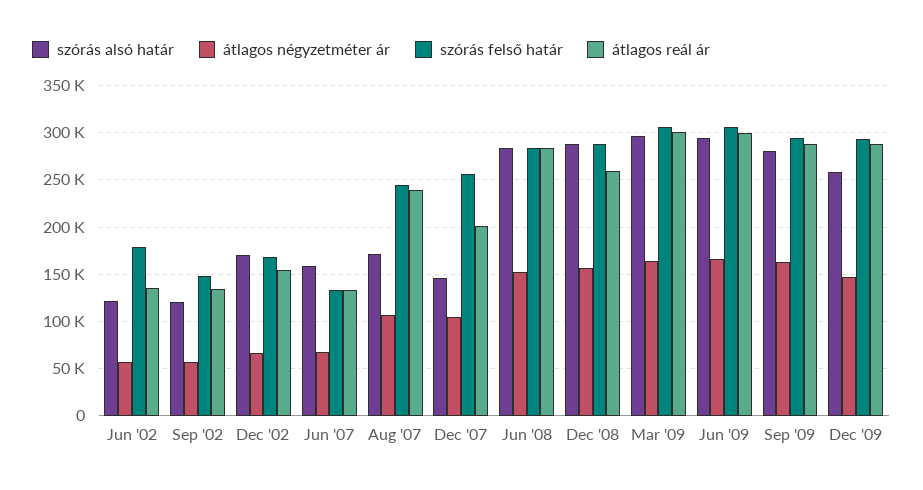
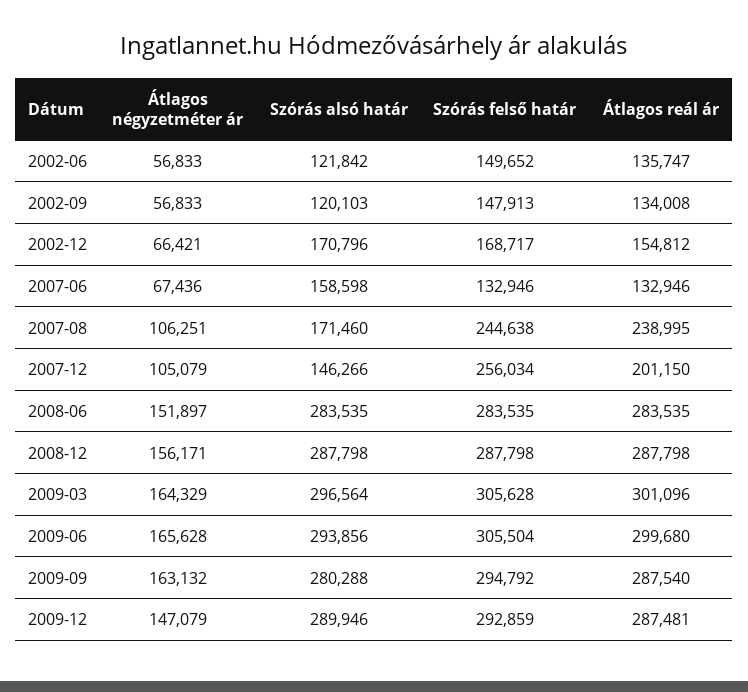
  {
    "szórás alsó határ": {
      "Jun '02": 121842,
      "Sep '02": 120103,
      "Dec '02": 170796,
      "Jun '07": 158598,
      "Aug '07": 171460,
      "Dec '07": 146266,
      "Jun '08": 283535,
      "Dec '08": 287798,
      "Mar '09": 296564,
      "Jun '09": 293856,
      "Sep '09": 280288,
-     "Dec '09": 260000
+     "Dec '09": 289946
    },
    "átlagos négyzetméter ár": {
      "Jun '02": 56833,
      "Sep '02": 56833,
      "Dec '02": 66421,
      "Jun '07": 67436,
      "Aug '07": 106251,
      "Dec '07": 105079,
      "Jun '08": 151897,
      "Dec '08": 156171,
      "Mar '09": 164329,
      "Jun '09": 165628,
      "Sep '09": 163132,
      "Dec '09": 147079
    },
    "szórás felső határ": {
-     "Jun '02": 180000,
+     "Jun '02": 149652,
      "Sep '02": 147913,
      "Dec '02": 168717,
      "Jun '07": 132946,
      "Aug '07": 244638,
      "Dec '07": 256034,
      "Jun '08": 283535,
      "Dec '08": 287798,
      "Mar '09": 305628,
      "Jun '09": 305504,
      "Sep '09": 294792,
      "Dec '09": 292859
    },
    "átlagos reál ár": {
      "Jun '02": 135747,
      "Sep '02": 134008,
      "Dec '02": 154812,
      "Jun '07": 132946,
      "Aug '07": 238995,
      "Dec '07": 201150,
      "Jun '08": 283535,
-     "Dec '08": 260000,
+     "Dec '08": 287798,
      "Mar '09": 301096,
      "Jun '09": 299680,
      "Sep '09": 287540,
      "Dec '09": 287481
    }
  }

